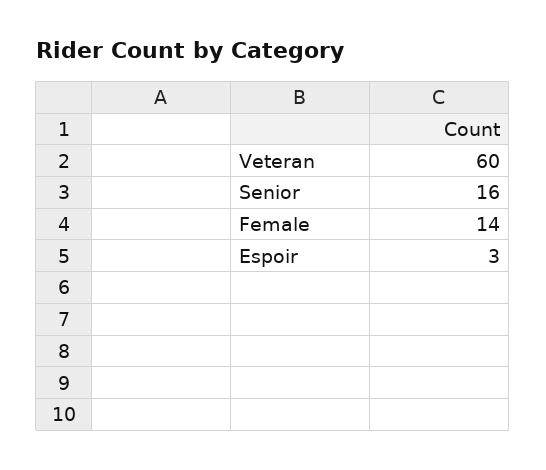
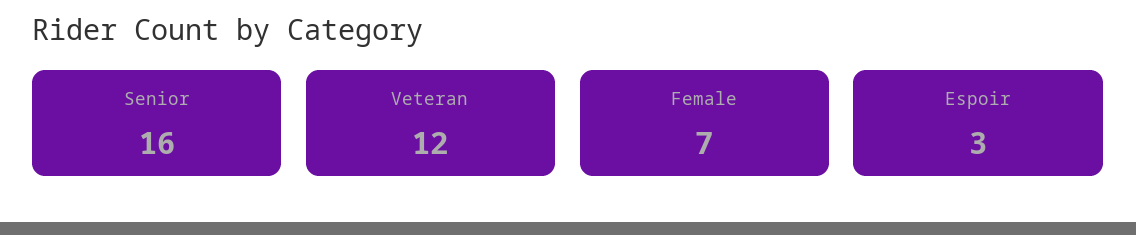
  {
-   "Veteran": 60,
+   "Veteran": 12,
    "Senior": 16,
-   "Female": 14,
+   "Female": 7,
    "Espoir": 3
  }

